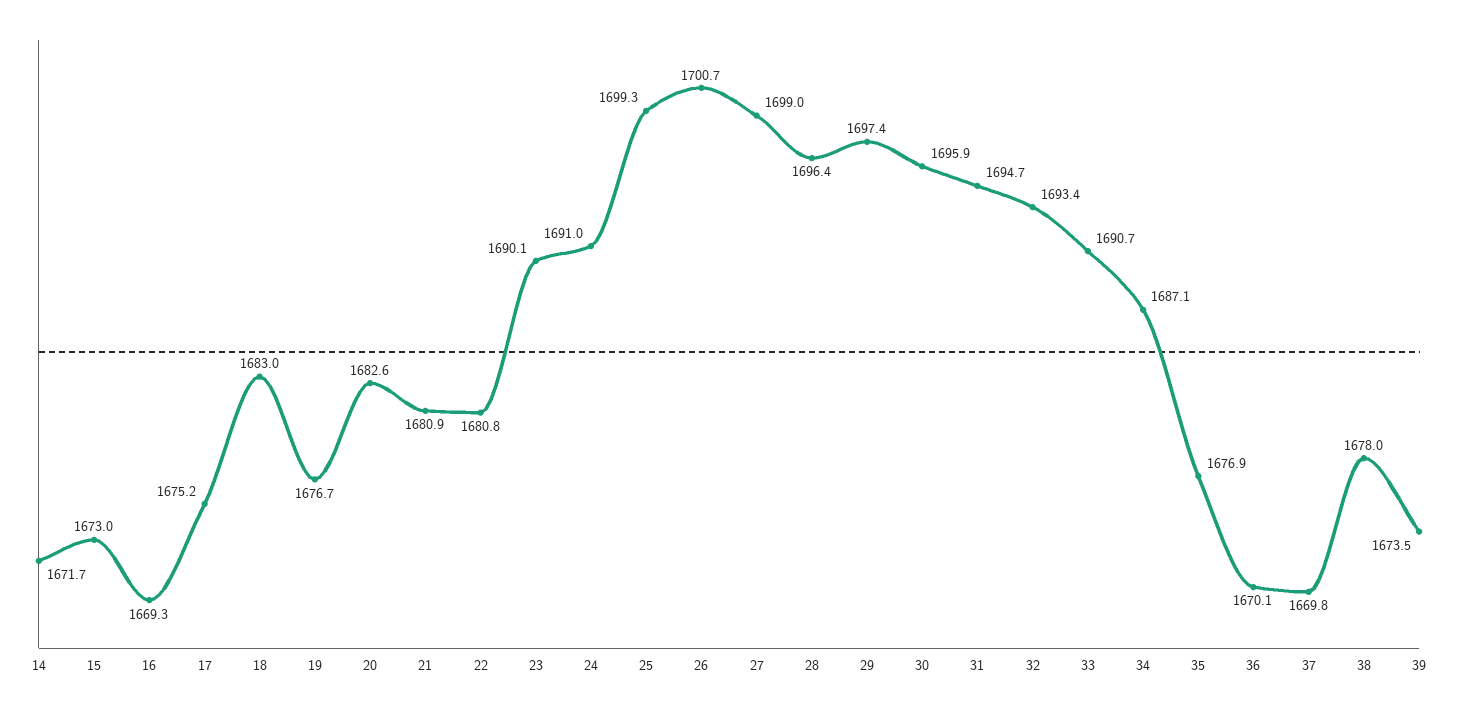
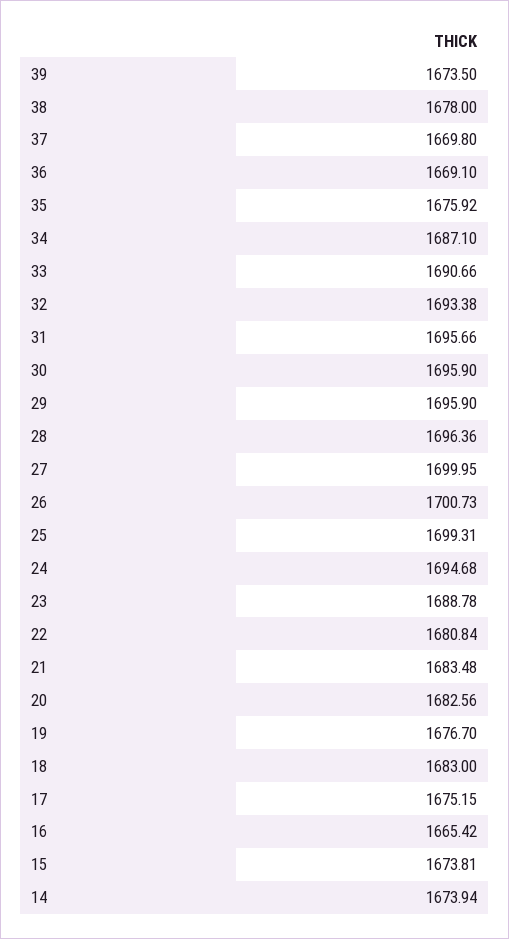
  {
-   "14": 1671.7,
+   "14": 1673.94,
-   "15": 1673,
+   "15": 1673.81,
-   "16": 1669.3,
+   "16": 1665.42,
    "17": 1675.15,
    "18": 1683,
    "19": 1676.7,
    "20": 1682.56,
-   "21": 1680.9,
+   "21": 1683.48,
    "22": 1680.84,
-   "23": 1690.1,
+   "23": 1688.78,
-   "24": 1691,
+   "24": 1694.68,
    "25": 1699.31,
    "26": 1700.73,
-   "27": 1699,
+   "27": 1699.95,
    "28": 1696.36,
-   "29": 1697.4,
+   "29": 1695.9,
    "30": 1695.9,
-   "31": 1694.7,
+   "31": 1695.66,
    "32": 1693.38,
    "33": 1690.66,
    "34": 1687.1,
-   "35": 1676.9,
+   "35": 1675.92,
-   "36": 1670.1,
+   "36": 1669.1,
    "37": 1669.8,
    "38": 1678,
    "39": 1673.5
  }

